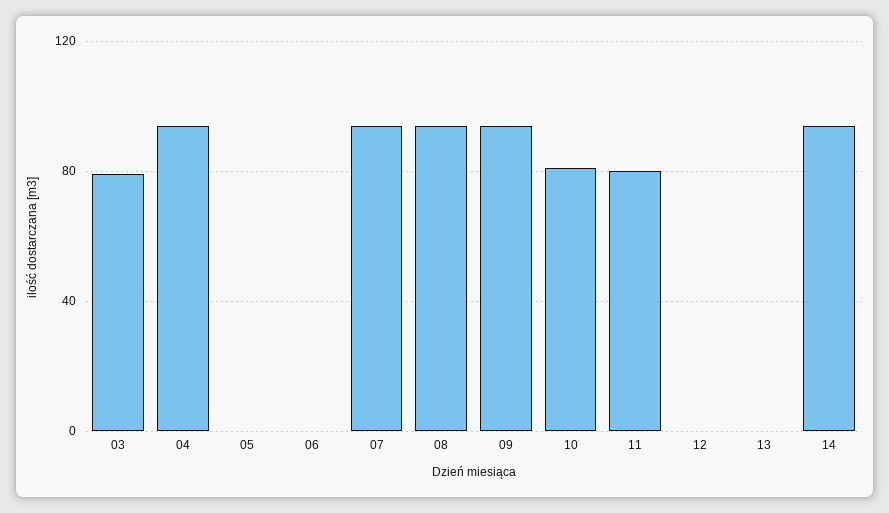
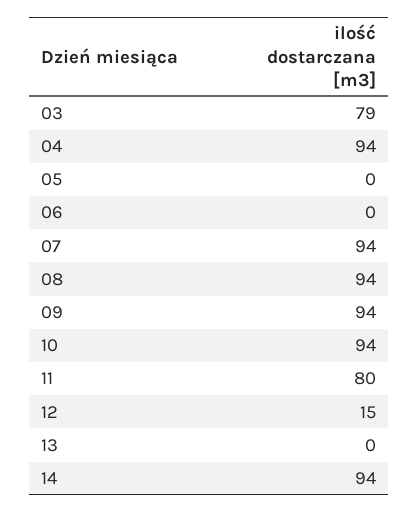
  {
    "03": 79,
    "04": 94,
    "05": 0,
    "06": 0,
    "07": 94,
    "08": 94,
    "09": 94,
-   "10": 80,
+   "10": 94,
    "11": 80,
-   "12": 0,
+   "12": 15,
    "13": 0,
    "14": 94
  }

